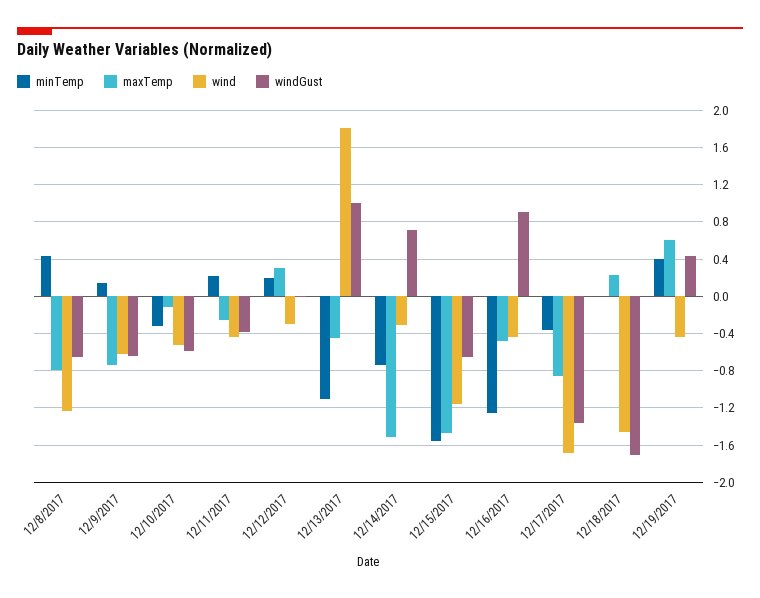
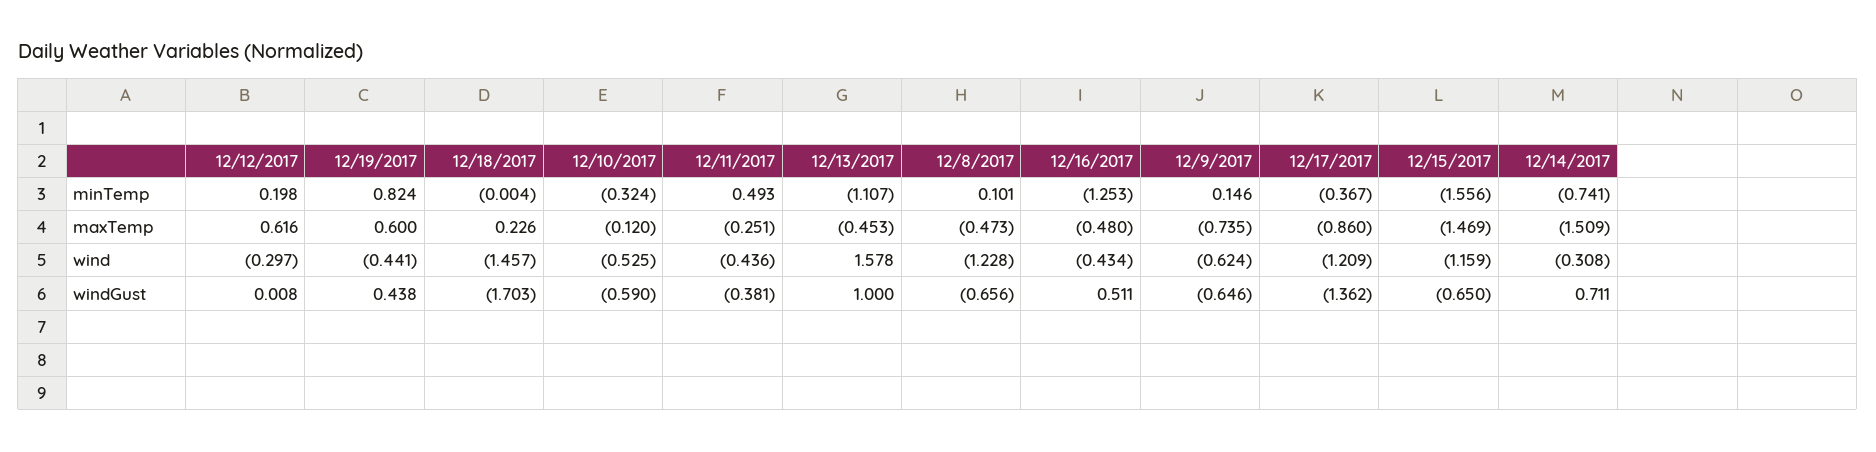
  {
    "minTemp": {
-     "12/8/2017": 0.4,
+     "12/8/2017": 0.101,
      "12/9/2017": 0.146,
      "12/10/2017": -0.324,
-     "12/11/2017": 0.2,
+     "12/11/2017": 0.493,
      "12/12/2017": 0.198,
      "12/13/2017": -1.107,
      "12/14/2017": -0.741,
      "12/15/2017": -1.556,
      "12/16/2017": -1.253,
      "12/17/2017": -0.367,
      "12/18/2017": -0.004,
-     "12/19/2017": 0.4
+     "12/19/2017": 0.824
    },
    "maxTemp": {
-     "12/8/2017": -0.8,
+     "12/8/2017": -0.473,
      "12/9/2017": -0.735,
      "12/10/2017": -0.12,
      "12/11/2017": -0.251,
-     "12/12/2017": 0.3,
+     "12/12/2017": 0.616,
      "12/13/2017": -0.453,
      "12/14/2017": -1.509,
      "12/15/2017": -1.469,
      "12/16/2017": -0.48,
      "12/17/2017": -0.86,
      "12/18/2017": 0.226,
      "12/19/2017": 0.6
    },
    "wind": {
      "12/8/2017": -1.228,
      "12/9/2017": -0.624,
      "12/10/2017": -0.525,
      "12/11/2017": -0.436,
      "12/12/2017": -0.297,
-     "12/13/2017": 1.8,
+     "12/13/2017": 1.578,
      "12/14/2017": -0.308,
      "12/15/2017": -1.159,
      "12/16/2017": -0.434,
-     "12/17/2017": -1.7,
+     "12/17/2017": -1.209,
      "12/18/2017": -1.457,
      "12/19/2017": -0.441
    },
    "windGust": {
      "12/8/2017": -0.656,
      "12/9/2017": -0.646,
      "12/10/2017": -0.59,
      "12/11/2017": -0.381,
      "12/12/2017": 0.008,
      "12/13/2017": 1,
      "12/14/2017": 0.711,
      "12/15/2017": -0.65,
-     "12/16/2017": 0.9,
+     "12/16/2017": 0.511,
      "12/17/2017": -1.362,
      "12/18/2017": -1.703,
      "12/19/2017": 0.438
    }
  }

